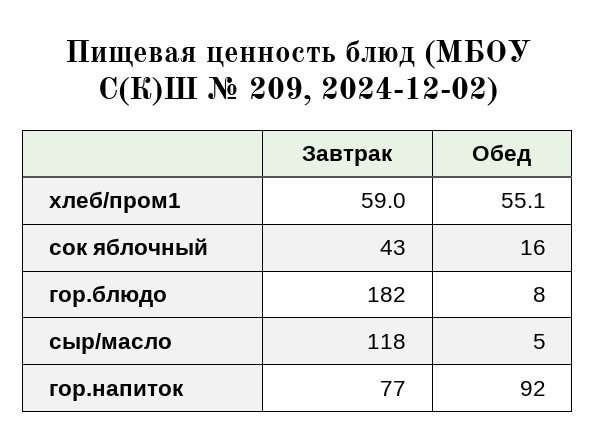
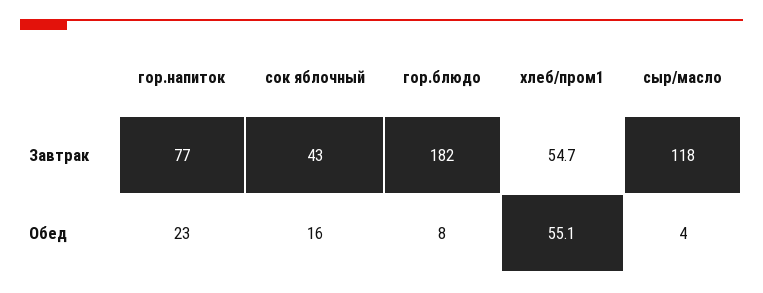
  {
    "Завтрак": {
-     "хлеб/пром1": 59,
+     "хлеб/пром1": 54.7,
      "сок яблочный": 43,
      "гор.блюдо": 182,
      "сыр/масло": 118,
      "гор.напиток": 77
    },
    "Обед": {
      "хлеб/пром1": 55.1,
      "сок яблочный": 16,
      "гор.блюдо": 8,
-     "сыр/масло": 5,
+     "сыр/масло": 4,
-     "гор.напиток": 92
+     "гор.напиток": 23
    }
  }

